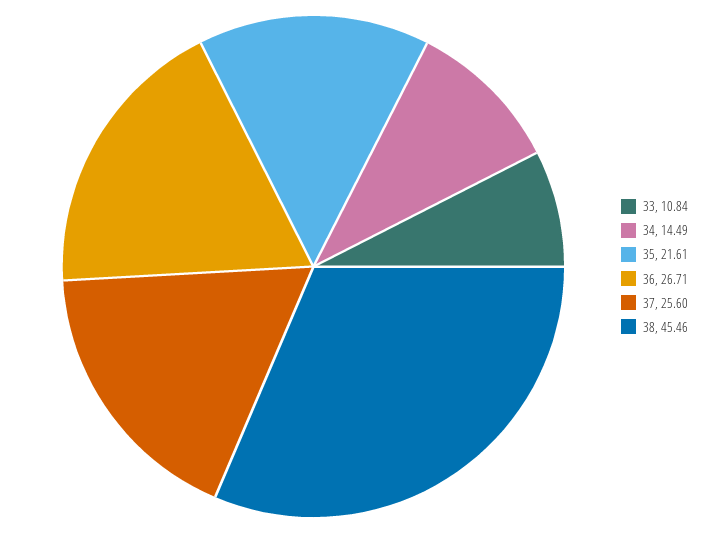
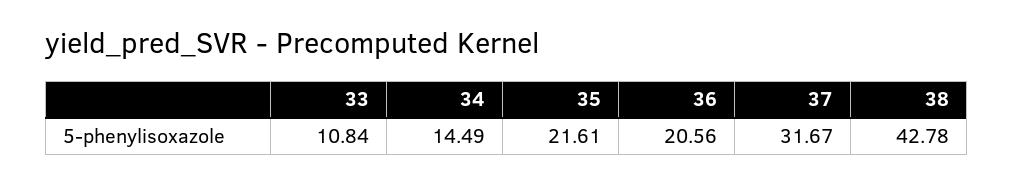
  {
    "33": 10.84,
    "34": 14.49,
    "35": 21.61,
-   "36": 26.71,
+   "36": 20.56,
-   "37": 25.6,
+   "37": 31.67,
-   "38": 45.46
+   "38": 42.78
  }

